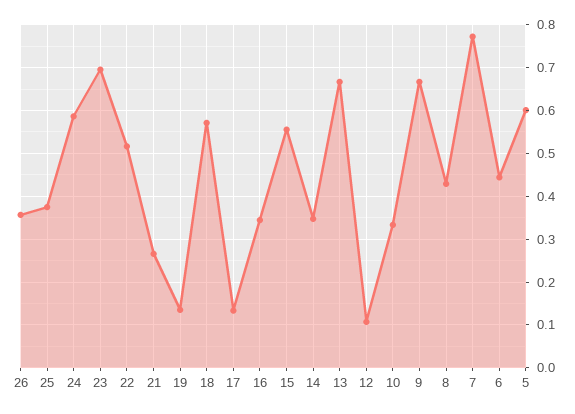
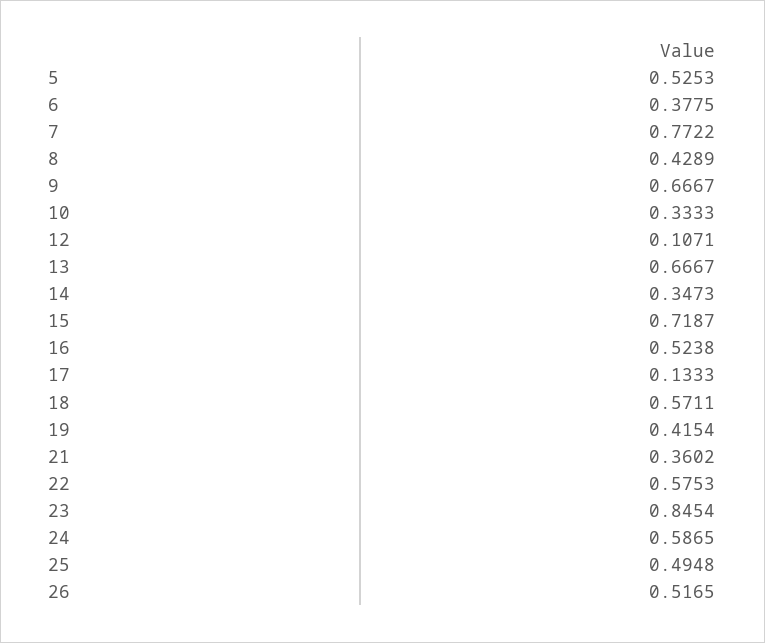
  {
-   "26": 0.36,
+   "26": 0.5165,
-   "25": 0.38,
+   "25": 0.4948,
    "24": 0.5865,
-   "23": 0.7,
+   "23": 0.8454,
-   "22": 0.52,
+   "22": 0.5753,
-   "21": 0.26,
+   "21": 0.3602,
-   "19": 0.14,
+   "19": 0.4154,
    "18": 0.5711,
    "17": 0.1333,
-   "16": 0.34,
+   "16": 0.5238,
-   "15": 0.56,
+   "15": 0.7187,
    "14": 0.3473,
    "13": 0.6667,
    "12": 0.1071,
    "10": 0.3333,
    "9": 0.6667,
    "8": 0.4289,
    "7": 0.7722,
-   "6": 0.44,
+   "6": 0.3775,
-   "5": 0.6
+   "5": 0.5253
  }

